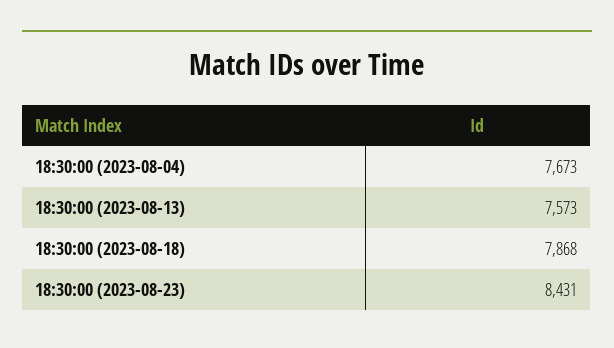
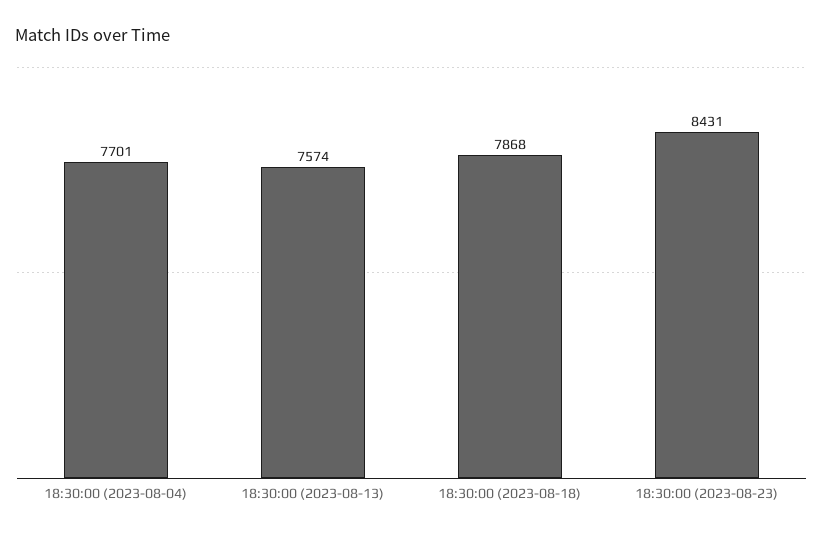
  {
-   "18:30:00 (2023-08-04)": 7673,
+   "18:30:00 (2023-08-04)": 7701,
-   "18:30:00 (2023-08-13)": 7573,
+   "18:30:00 (2023-08-13)": 7574,
    "18:30:00 (2023-08-18)": 7868,
    "18:30:00 (2023-08-23)": 8431
  }

